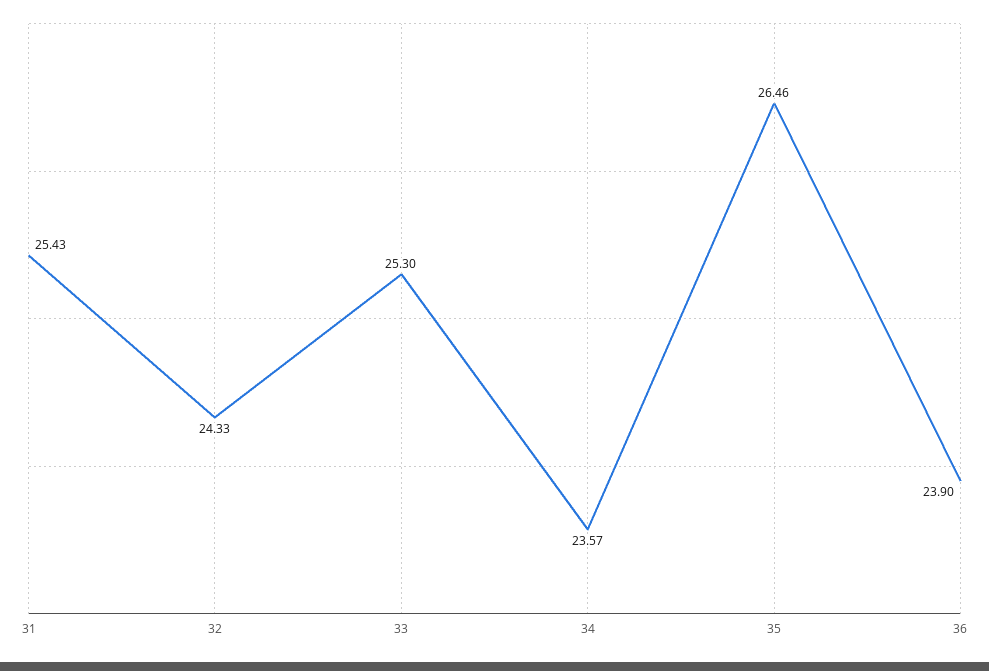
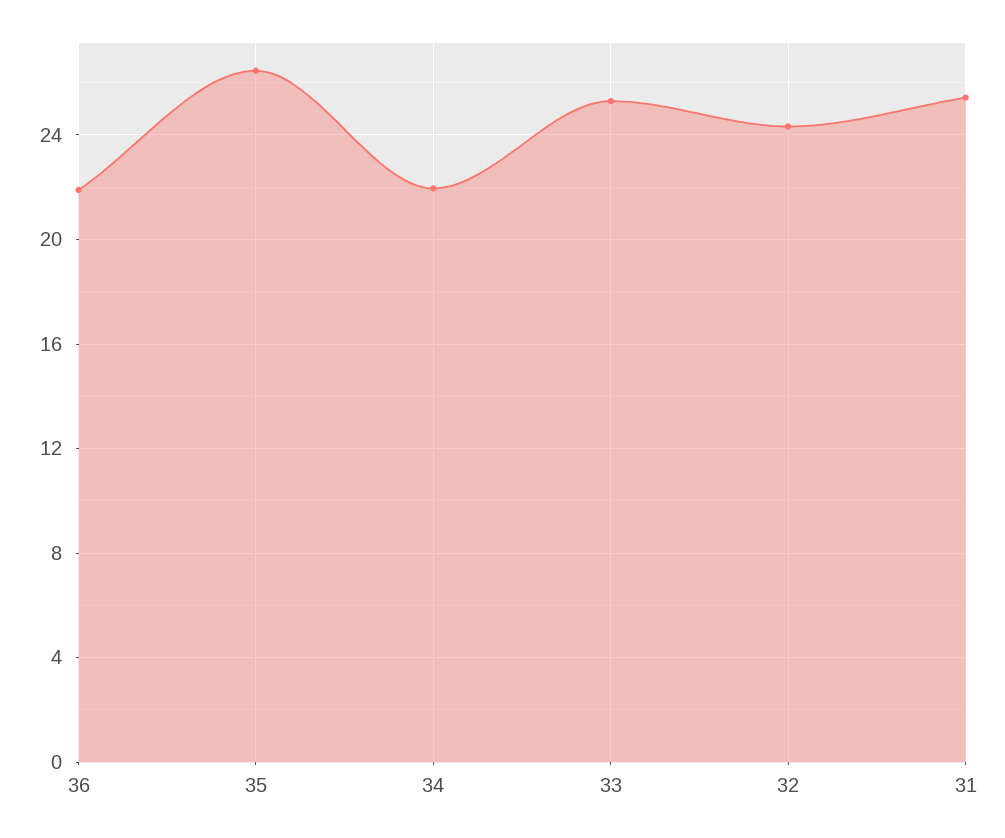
  {
    "31": 25.43,
    "32": 24.33,
    "33": 25.3,
-   "34": 23.57,
+   "34": 22,
    "35": 26.46,
-   "36": 23.9
+   "36": 22
  }

